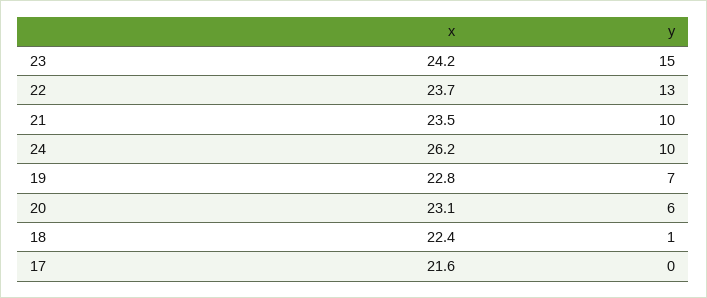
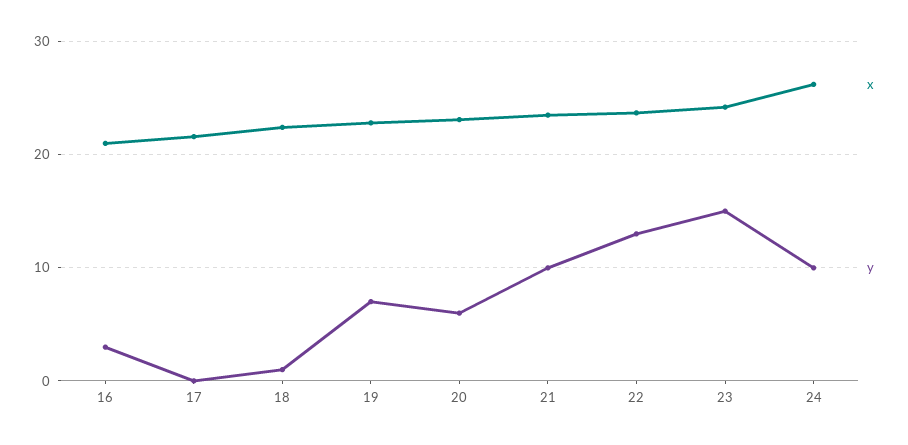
  {
    "x": {
      "23": 24.2,
      "22": 23.7,
      "21": 23.5,
      "24": 26.2,
      "19": 22.8,
      "20": 23.1,
      "18": 22.4,
-     "17": 21.6
+     "17": 21.6,
+     "16": 21
    },
    "y": {
      "23": 15,
      "22": 13,
      "21": 10,
      "24": 10,
      "19": 7,
      "20": 6,
      "18": 1,
-     "17": 0
+     "17": 0,
+     "16": 3
    }
  }

